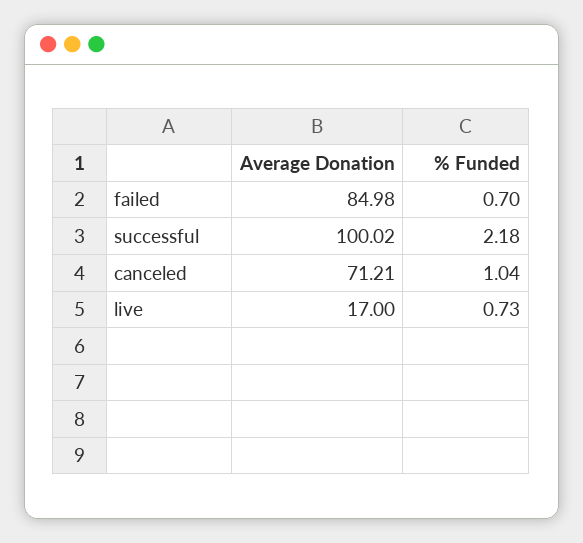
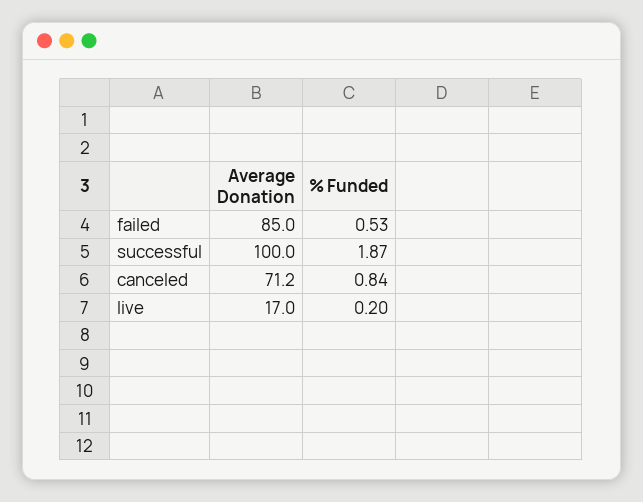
  {
    "Average Donation": {
      "failed": 84.98,
      "successful": 100.02,
      "canceled": 71.21,
      "live": 17
    },
    "% Funded": {
-     "failed": 0.7,
+     "failed": 0.53,
-     "successful": 2.18,
+     "successful": 1.87,
-     "canceled": 1.04,
+     "canceled": 0.84,
-     "live": 0.73
+     "live": 0.2
    }
  }

